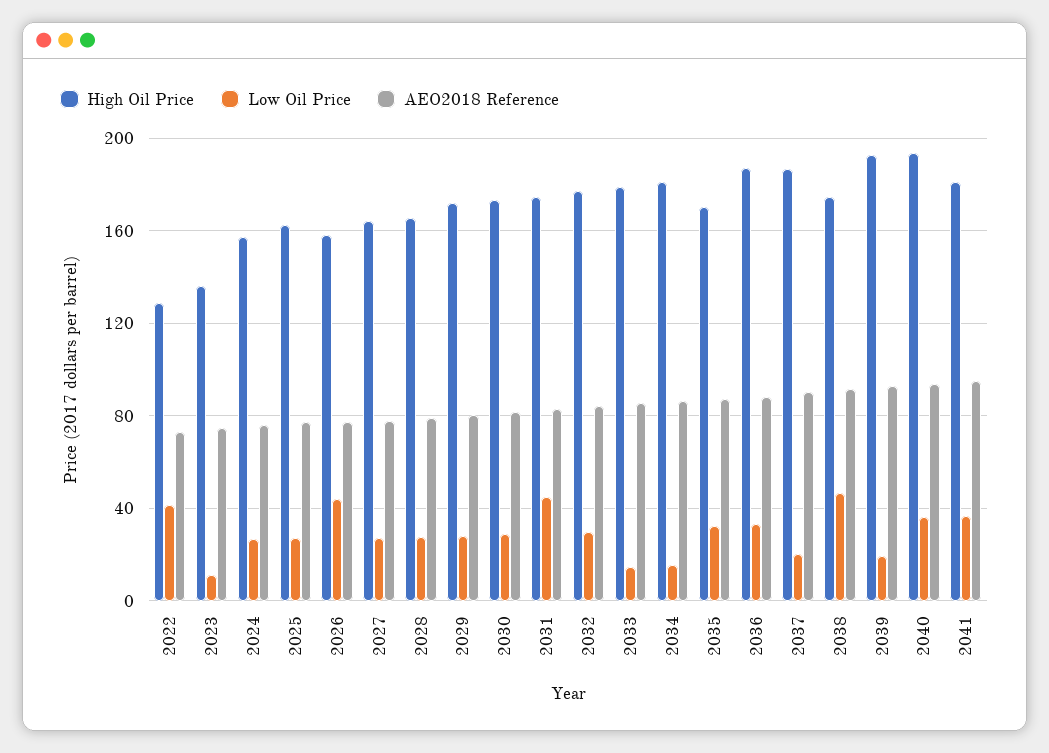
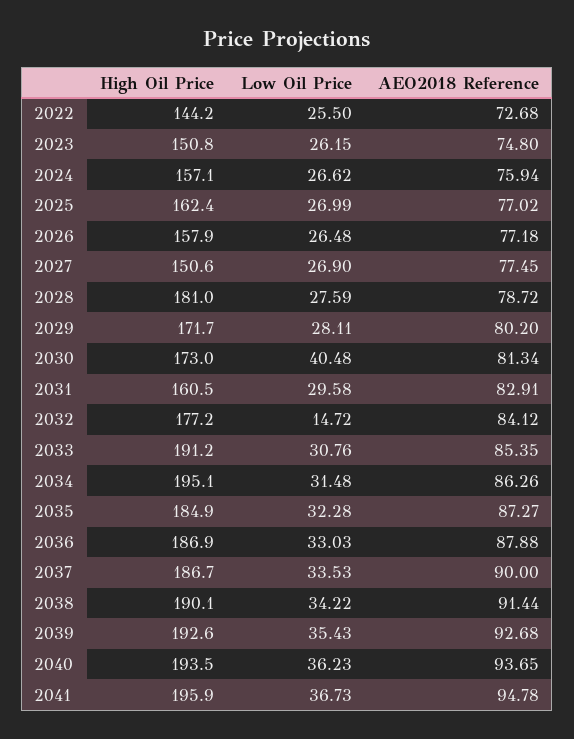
  {
    "High Oil Price": {
-     "2022": 130,
+     "2022": 144.2,
-     "2023": 135,
+     "2023": 150.8,
      "2024": 157.1,
      "2025": 162.4,
      "2026": 157.9,
-     "2027": 165,
+     "2027": 150.6,
-     "2028": 165,
+     "2028": 181,
      "2029": 171.7,
      "2030": 173,
-     "2031": 175,
+     "2031": 160.5,
      "2032": 177.2,
-     "2033": 180,
+     "2033": 191.2,
-     "2034": 180,
+     "2034": 195.1,
-     "2035": 170,
+     "2035": 184.9,
      "2036": 186.9,
      "2037": 186.7,
-     "2038": 175,
+     "2038": 190.1,
      "2039": 192.6,
      "2040": 193.5,
-     "2041": 180
+     "2041": 195.9
    },
    "Low Oil Price": {
-     "2022": 40,
+     "2022": 25.5,
-     "2023": 10,
+     "2023": 26.15,
      "2024": 26.62,
      "2025": 26.99,
-     "2026": 45,
+     "2026": 26.48,
      "2027": 26.9,
      "2028": 27.59,
      "2029": 28.11,
-     "2030": 30,
+     "2030": 40.48,
-     "2031": 45,
+     "2031": 29.58,
-     "2032": 30,
+     "2032": 14.72,
-     "2033": 15,
+     "2033": 30.76,
-     "2034": 15,
+     "2034": 31.48,
      "2035": 32.28,
      "2036": 33.03,
-     "2037": 20,
+     "2037": 33.53,
-     "2038": 45,
+     "2038": 34.22,
-     "2039": 20,
+     "2039": 35.43,
      "2040": 36.23,
      "2041": 36.73
    },
    "AEO2018 Reference": {
      "2022": 72.68,
      "2023": 74.8,
      "2024": 75.94,
      "2025": 77.02,
      "2026": 77.18,
      "2027": 77.45,
      "2028": 78.72,
      "2029": 80.2,
      "2030": 81.34,
      "2031": 82.91,
      "2032": 84.12,
      "2033": 85.35,
      "2034": 86.26,
      "2035": 87.27,
      "2036": 87.88,
      "2037": 90,
      "2038": 91.44,
      "2039": 92.68,
      "2040": 93.65,
      "2041": 94.78
    }
  }

